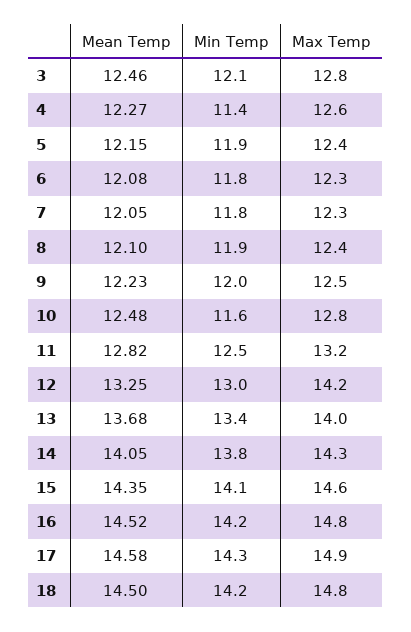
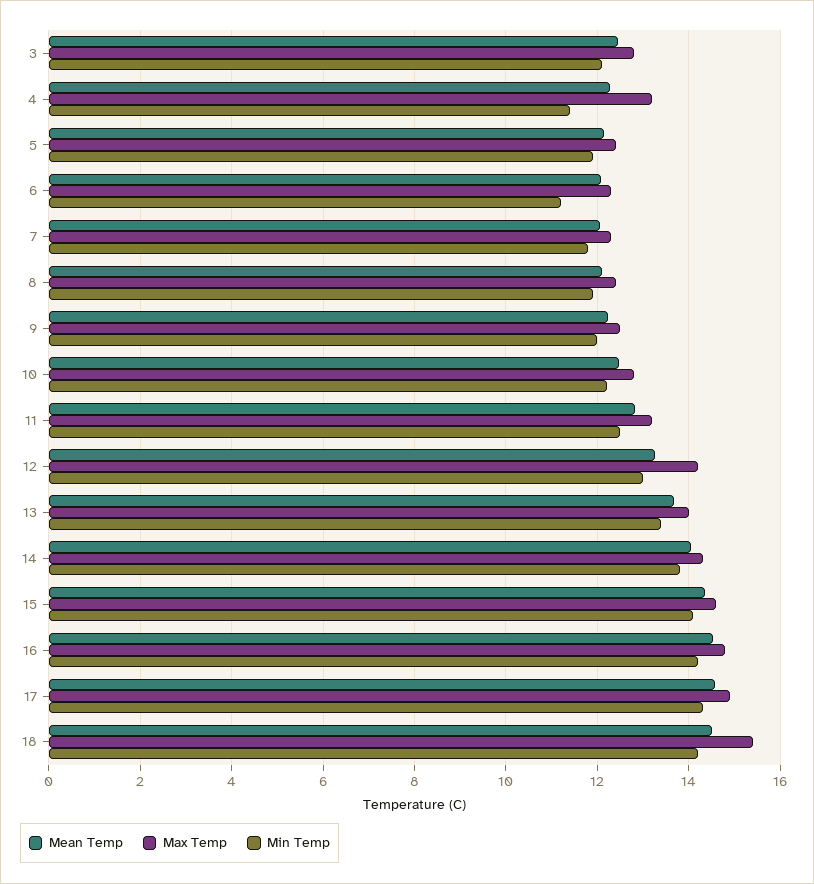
  {
    "Mean Temp": {
      "3": 12.46,
      "4": 12.27,
      "5": 12.15,
      "6": 12.08,
      "7": 12.05,
      "8": 12.1,
      "9": 12.23,
      "10": 12.48,
      "11": 12.82,
      "12": 13.25,
      "13": 13.68,
      "14": 14.05,
      "15": 14.35,
      "16": 14.52,
      "17": 14.58,
      "18": 14.5
    },
    "Min Temp": {
      "3": 12.1,
      "4": 11.4,
      "5": 11.9,
-     "6": 11.8,
+     "6": 11.2,
      "7": 11.8,
      "8": 11.9,
      "9": 12,
-     "10": 11.6,
+     "10": 12.2,
      "11": 12.5,
      "12": 13,
      "13": 13.4,
      "14": 13.8,
      "15": 14.1,
      "16": 14.2,
      "17": 14.3,
      "18": 14.2
    },
    "Max Temp": {
      "3": 12.8,
-     "4": 12.6,
+     "4": 13.2,
      "5": 12.4,
      "6": 12.3,
      "7": 12.3,
      "8": 12.4,
      "9": 12.5,
      "10": 12.8,
      "11": 13.2,
      "12": 14.2,
      "13": 14,
      "14": 14.3,
      "15": 14.6,
      "16": 14.8,
      "17": 14.9,
-     "18": 14.8
+     "18": 15.4
    }
  }

